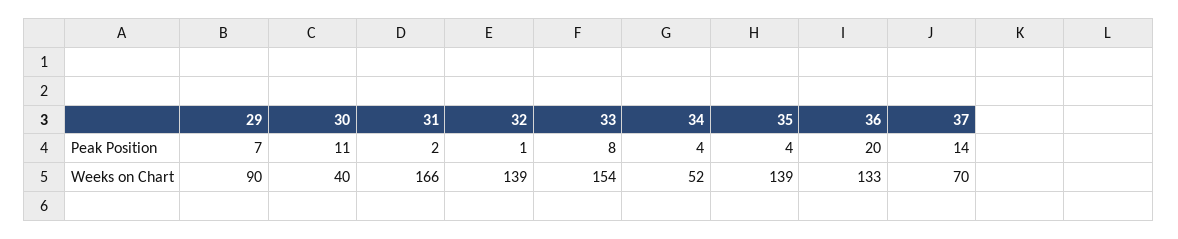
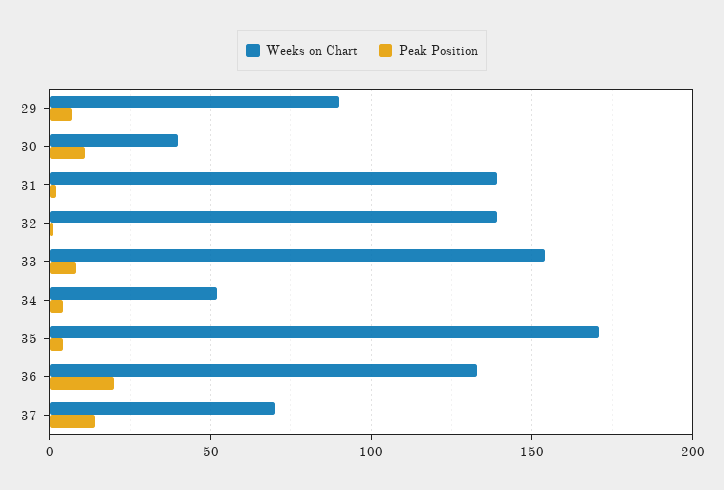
  {
    "Peak Position": {
      "29": 7,
      "30": 11,
      "31": 2,
      "32": 1,
      "33": 8,
      "34": 4,
      "35": 4,
      "36": 20,
      "37": 14
    },
    "Weeks on Chart": {
      "29": 90,
      "30": 40,
-     "31": 166,
+     "31": 140,
      "32": 139,
      "33": 154,
      "34": 52,
-     "35": 139,
+     "35": 170,
      "36": 133,
      "37": 70
    }
  }

